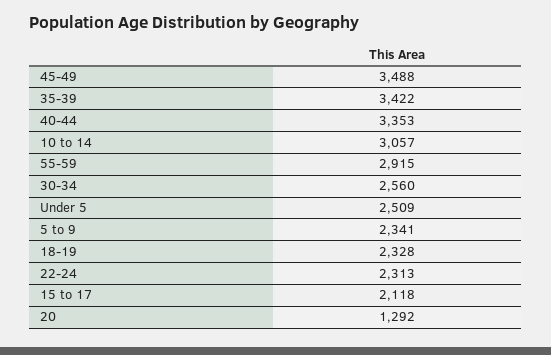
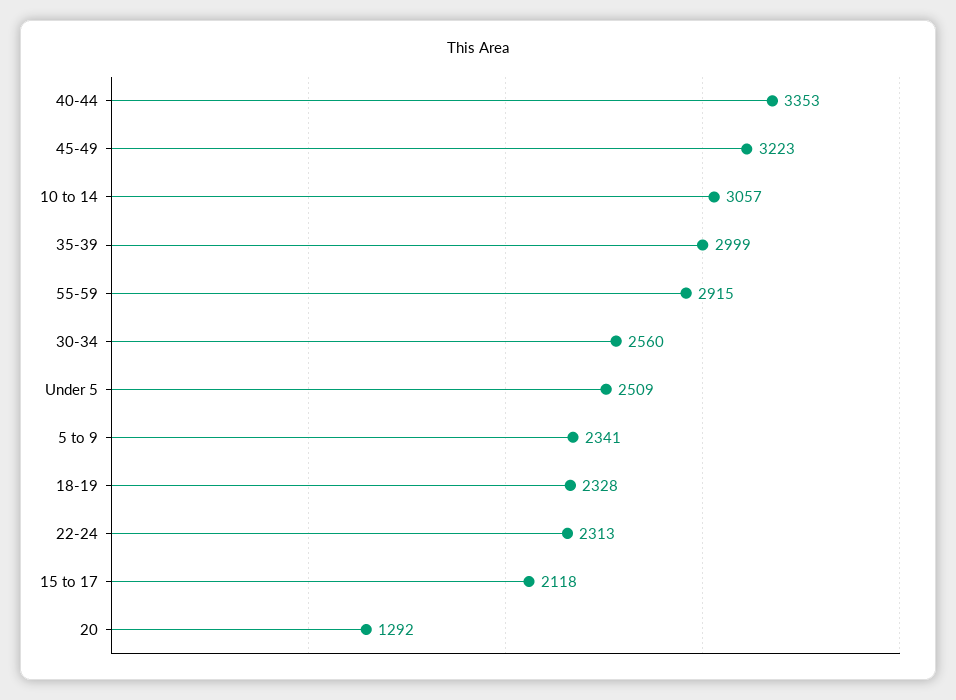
  {
-   "45-49": 3488,
+   "45-49": 3223,
-   "35-39": 3422,
+   "35-39": 2999,
    "40-44": 3353,
    "10 to 14": 3057,
    "55-59": 2915,
    "30-34": 2560,
    "Under 5": 2509,
    "5 to 9": 2341,
    "18-19": 2328,
    "22-24": 2313,
    "15 to 17": 2118,
    "20": 1292
  }

